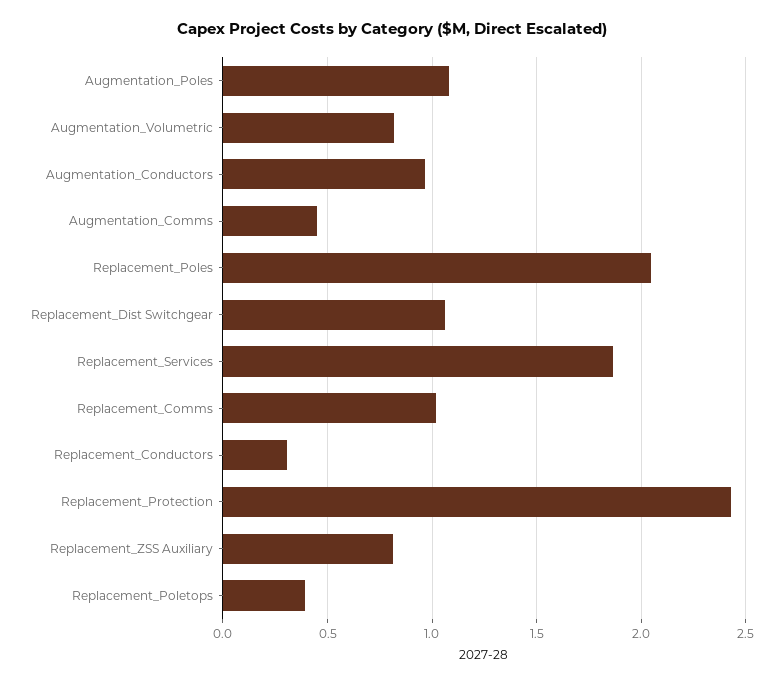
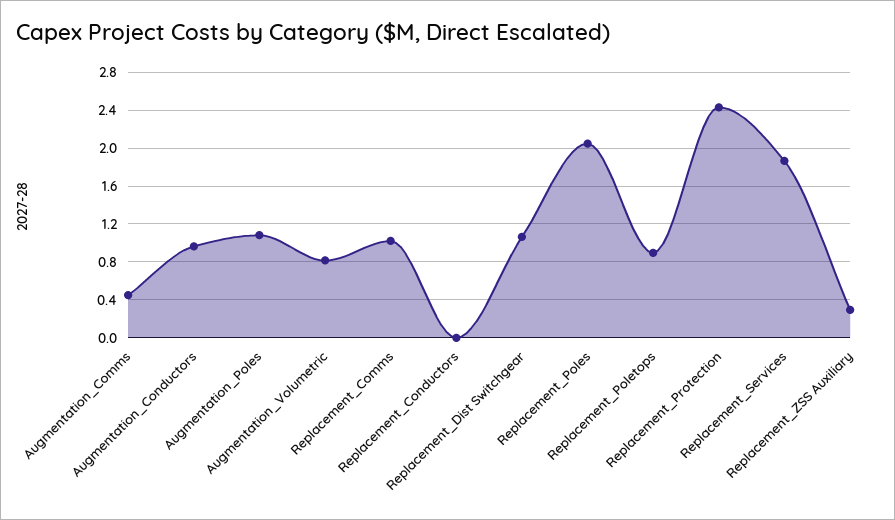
  {
    "Augmentation_Poles": 1.1,
    "Augmentation_Volumetric": 0.8,
    "Augmentation_Conductors": 0.95,
    "Augmentation_Comms": 0.45,
    "Replacement_Poles": 2.05,
    "Replacement_Dist Switchgear": 1.05,
    "Replacement_Services": 1.85,
    "Replacement_Comms": 1,
-   "Replacement_Conductors": 0.3,
+   "Replacement_Conductors": 0,
    "Replacement_Protection": 2.45,
-   "Replacement_ZSS Auxiliary": 0.8,
+   "Replacement_ZSS Auxiliary": 0.3,
-   "Replacement_Poletops": 0.4
+   "Replacement_Poletops": 0.9
  }

